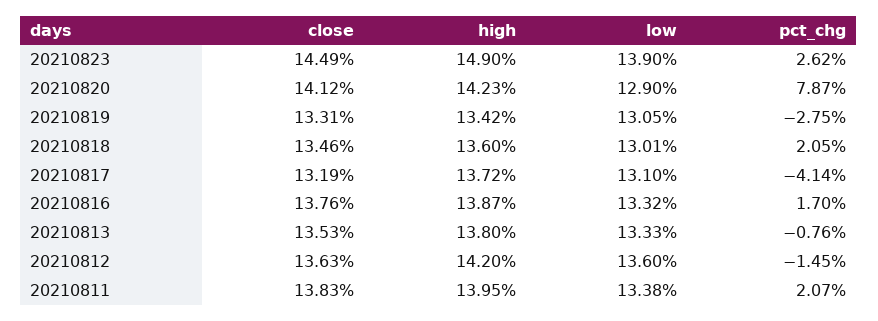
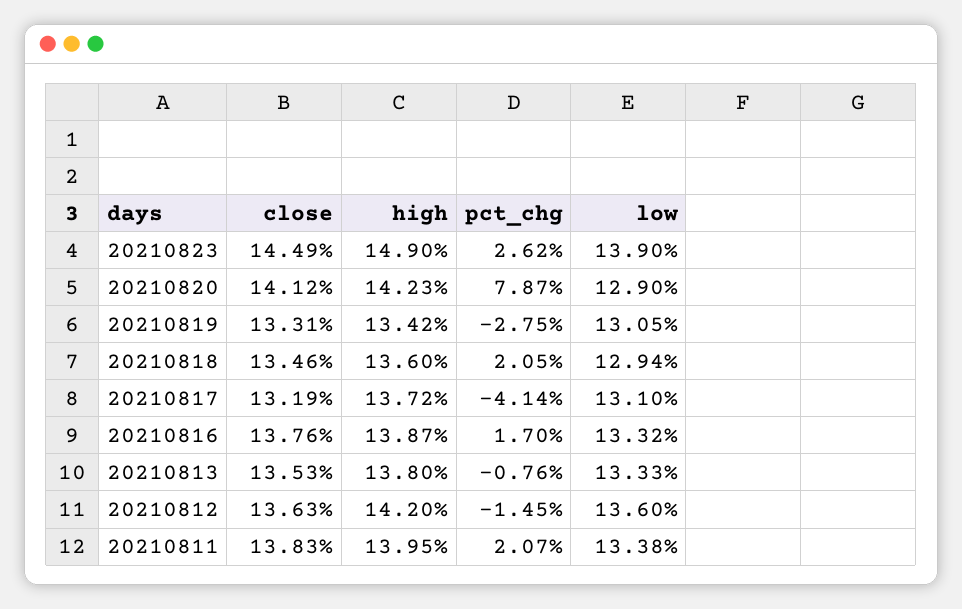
  {
    "close": {
      "20210823": 14.49,
      "20210820": 14.12,
      "20210819": 13.31,
      "20210818": 13.46,
      "20210817": 13.19,
      "20210816": 13.76,
      "20210813": 13.53,
      "20210812": 13.63,
      "20210811": 13.83
    },
    "high": {
      "20210823": 14.9,
      "20210820": 14.23,
      "20210819": 13.42,
      "20210818": 13.6,
      "20210817": 13.72,
      "20210816": 13.87,
      "20210813": 13.8,
      "20210812": 14.2,
      "20210811": 13.95
    },
    "low": {
      "20210823": 13.9,
      "20210820": 12.9,
      "20210819": 13.05,
-     "20210818": 13.01,
+     "20210818": 12.94,
      "20210817": 13.1,
      "20210816": 13.32,
      "20210813": 13.33,
      "20210812": 13.6,
      "20210811": 13.38
    },
    "pct_chg": {
      "20210823": 2.62,
      "20210820": 7.87,
      "20210819": -2.75,
      "20210818": 2.05,
      "20210817": -4.14,
      "20210816": 1.7,
      "20210813": -0.76,
      "20210812": -1.45,
      "20210811": 2.07
    }
  }

